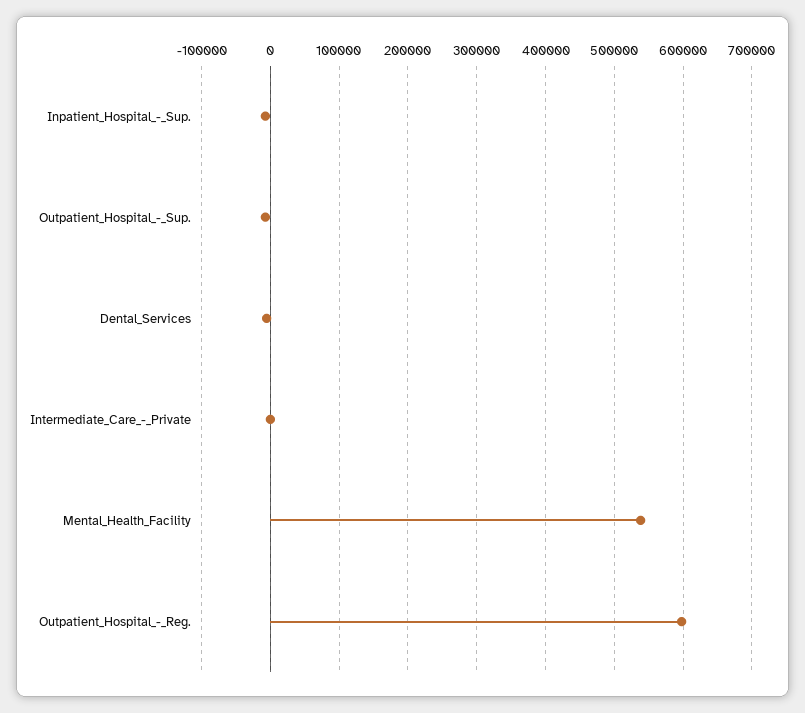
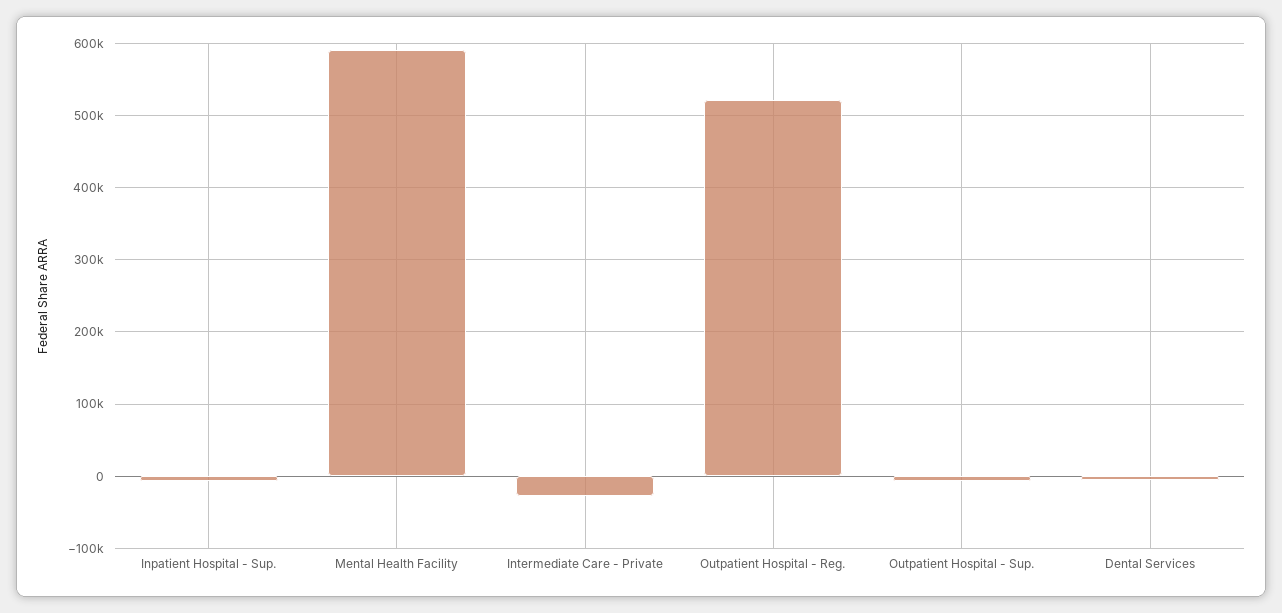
  {
    "Inpatient_Hospital_-_Sup.": -10000,
    "Outpatient_Hospital_-_Sup.": -10000,
    "Dental_Services": -10000,
-   "Intermediate_Care_-_Private": 0,
+   "Intermediate_Care_-_Private": -30000,
-   "Mental_Health_Facility": 540000,
+   "Mental_Health_Facility": 590000,
-   "Outpatient_Hospital_-_Reg.": 600000
+   "Outpatient_Hospital_-_Reg.": 520000
  }

